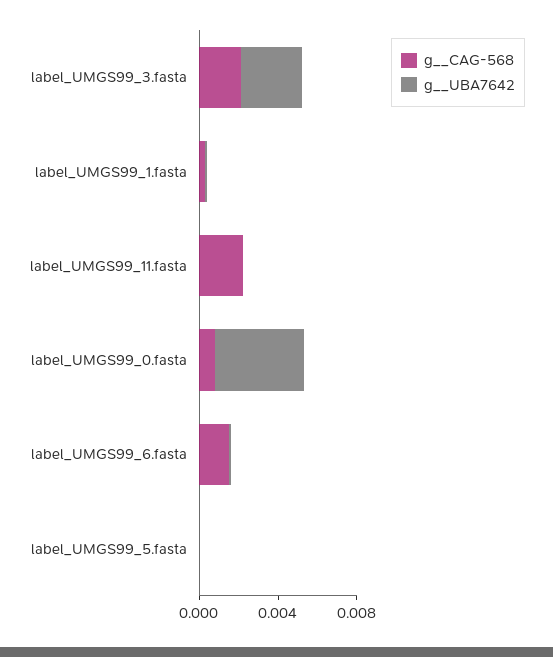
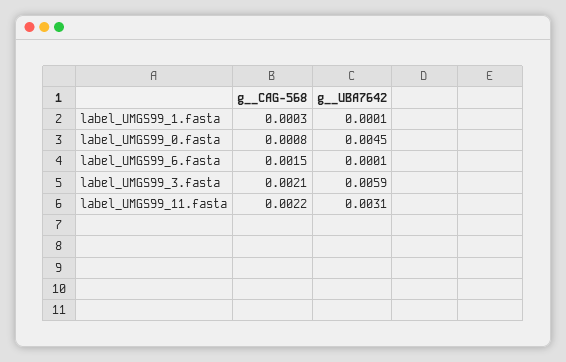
  {
    "g__CAG-568": {
      "label_UMGS99_3.fasta": 0.0021,
      "label_UMGS99_1.fasta": 0.0003,
      "label_UMGS99_11.fasta": 0.0022,
      "label_UMGS99_0.fasta": 0.0008,
-     "label_UMGS99_6.fasta": 0.0015,
+     "label_UMGS99_6.fasta": 0.0015
-     "label_UMGS99_5.fasta": 0
    },
    "g__UBA7642": {
-     "label_UMGS99_3.fasta": 0.003,
+     "label_UMGS99_3.fasta": 0.0059,
      "label_UMGS99_1.fasta": 0.0001,
-     "label_UMGS99_11.fasta": 0,
+     "label_UMGS99_11.fasta": 0.0031,
      "label_UMGS99_0.fasta": 0.0045,
-     "label_UMGS99_6.fasta": 0.0001,
+     "label_UMGS99_6.fasta": 0.0001
-     "label_UMGS99_5.fasta": 0
    }
  }

